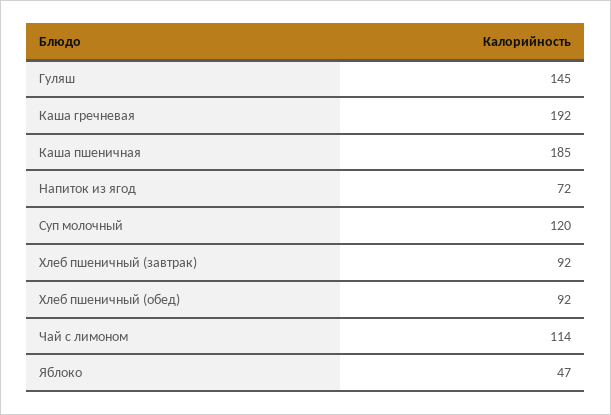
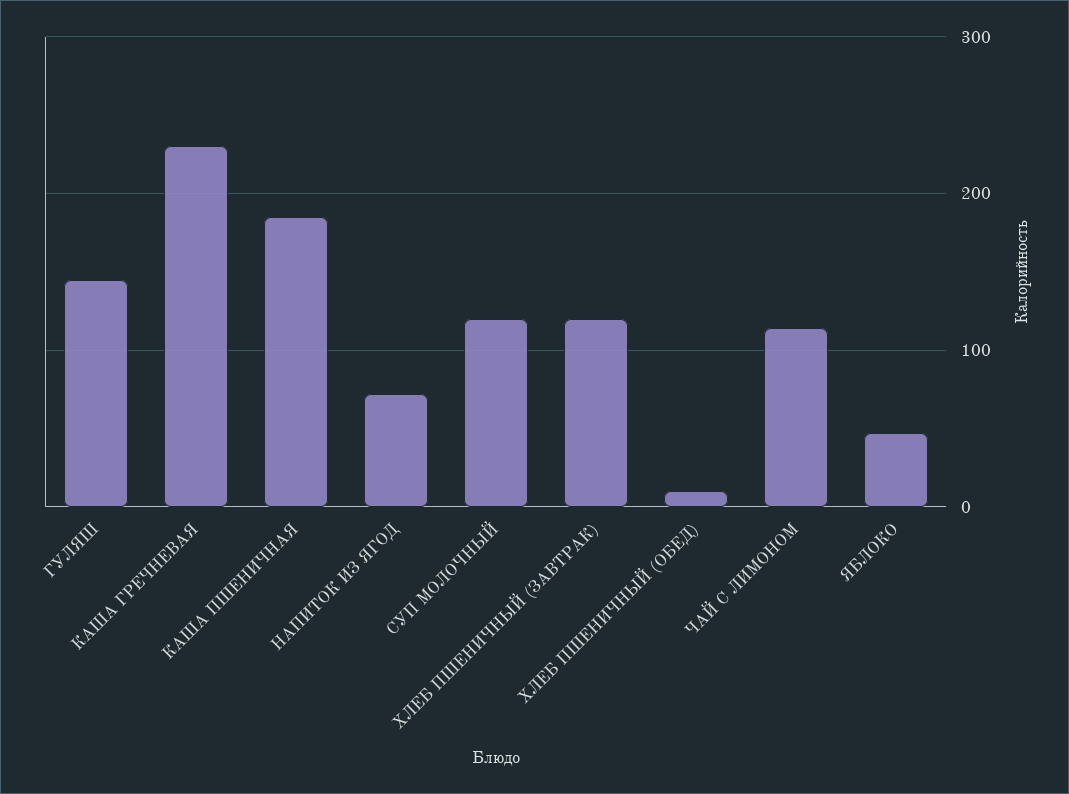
  {
    "Гуляш": 145,
-   "Каша гречневая": 192,
+   "Каша гречневая": 230,
    "Каша пшеничная": 185,
    "Напиток из ягод": 72,
    "Суп молочный": 120,
-   "Хлеб пшеничный (завтрак)": 92,
+   "Хлеб пшеничный (завтрак)": 120,
-   "Хлеб пшеничный (обед)": 92,
+   "Хлеб пшеничный (обед)": 10,
    "Чай с лимоном": 114,
    "Яблоко": 47
  }

